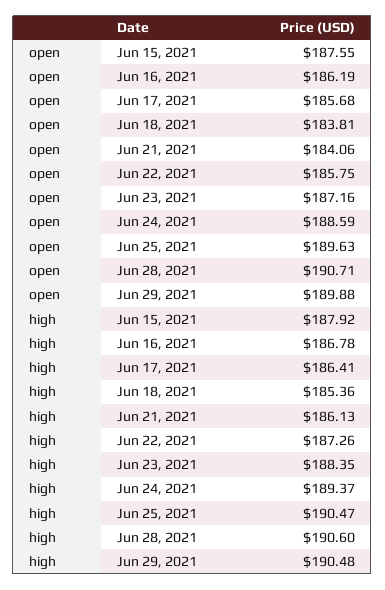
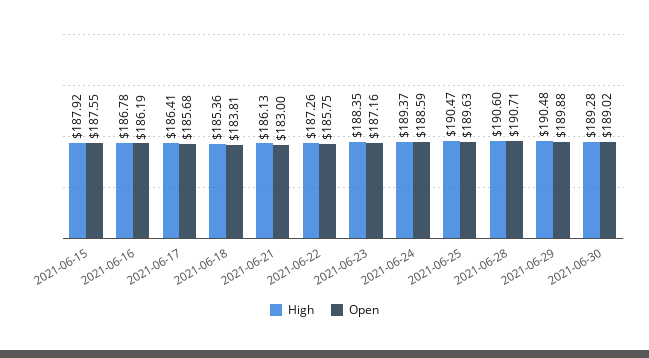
  {
    "open": {
      "Jun 15, 2021": 187.55,
      "Jun 16, 2021": 186.19,
      "Jun 17, 2021": 185.68,
      "Jun 18, 2021": 183.81,
-     "Jun 21, 2021": 184.06,
+     "Jun 21, 2021": 183,
      "Jun 22, 2021": 185.75,
      "Jun 23, 2021": 187.16,
      "Jun 24, 2021": 188.59,
      "Jun 25, 2021": 189.63,
      "Jun 28, 2021": 190.71,
-     "Jun 29, 2021": 189.88
+     "Jun 29, 2021": 189.88,
+     "2021-06-30": 189.02
    },
    "high": {
      "Jun 15, 2021": 187.92,
      "Jun 16, 2021": 186.78,
      "Jun 17, 2021": 186.41,
      "Jun 18, 2021": 185.36,
      "Jun 21, 2021": 186.13,
      "Jun 22, 2021": 187.26,
      "Jun 23, 2021": 188.35,
      "Jun 24, 2021": 189.37,
      "Jun 25, 2021": 190.47,
      "Jun 28, 2021": 190.6,
-     "Jun 29, 2021": 190.48
+     "Jun 29, 2021": 190.48,
+     "2021-06-30": 189.28
    }
  }

